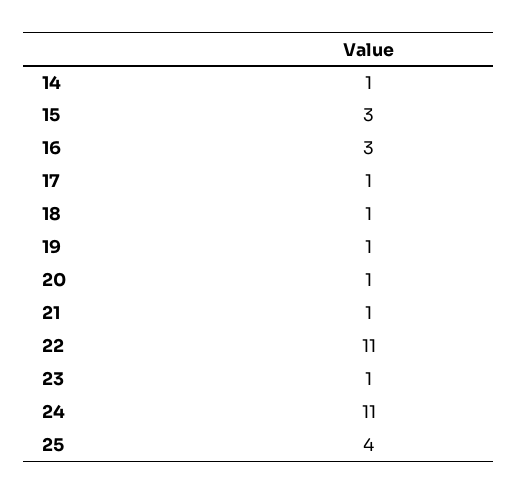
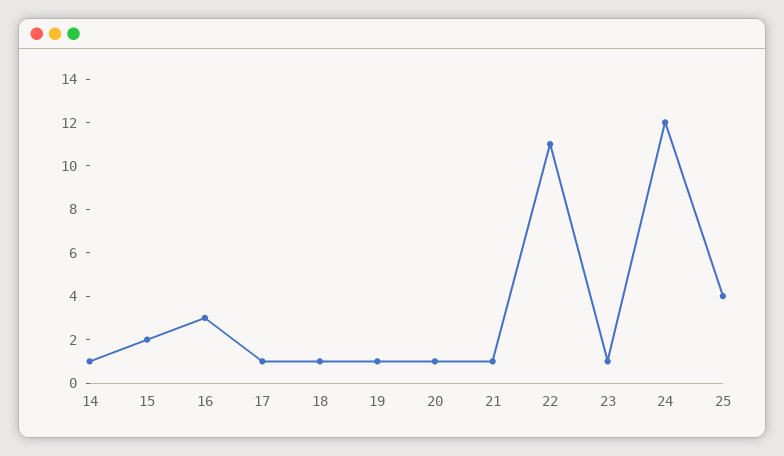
  {
    "14": 1,
-   "15": 3,
+   "15": 2,
    "16": 3,
    "17": 1,
    "18": 1,
    "19": 1,
    "20": 1,
    "21": 1,
    "22": 11,
    "23": 1,
-   "24": 11,
+   "24": 12,
    "25": 4
  }

